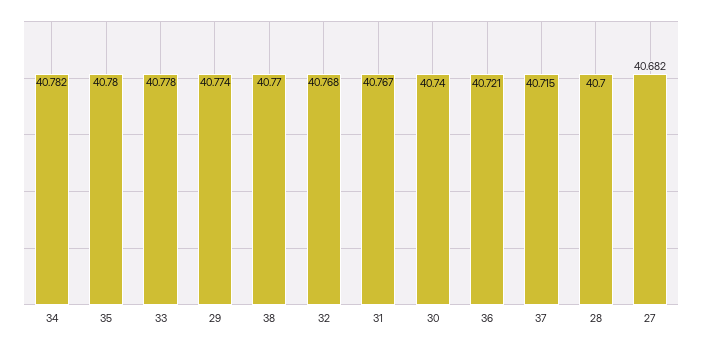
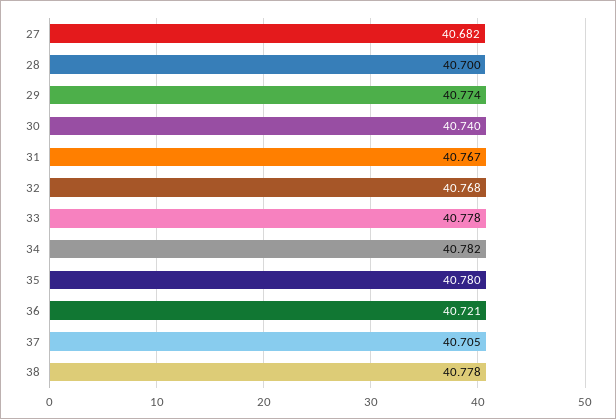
  {
    "34": 40.782,
    "35": 40.78,
    "33": 40.778,
    "29": 40.774,
-   "38": 40.77,
+   "38": 40.778,
    "32": 40.768,
    "31": 40.767,
    "30": 40.74,
    "36": 40.721,
-   "37": 40.715,
+   "37": 40.705,
    "28": 40.7,
    "27": 40.682
  }

